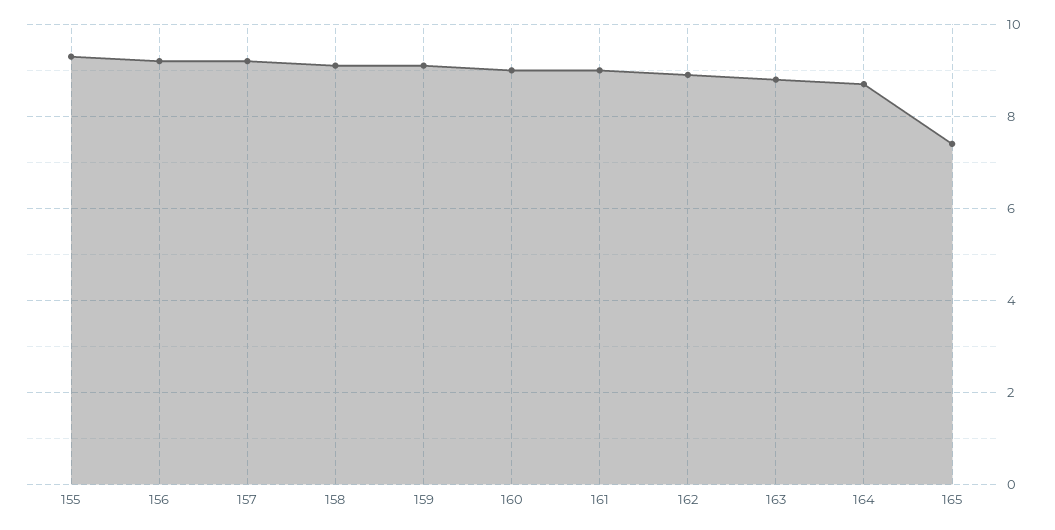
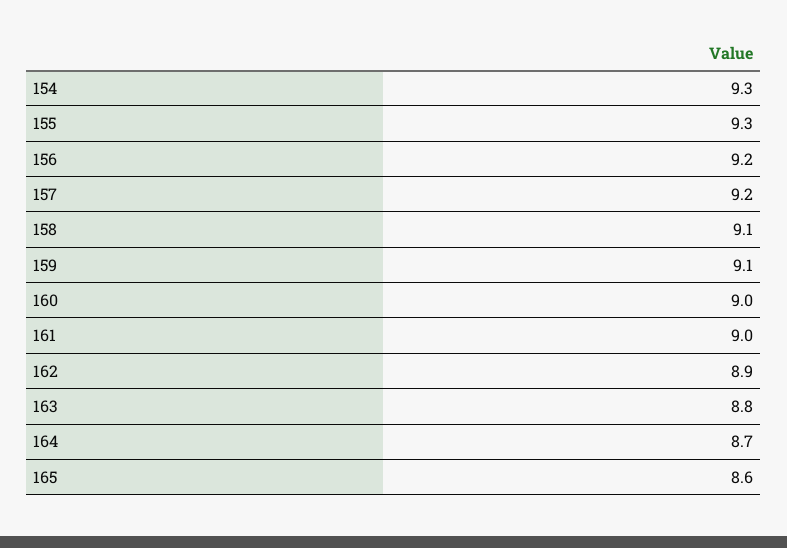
  {
    "155": 9.3,
    "156": 9.2,
    "157": 9.2,
    "158": 9.1,
    "159": 9.1,
    "160": 9,
    "161": 9,
    "162": 8.9,
    "163": 8.8,
    "164": 8.7,
-   "165": 7.5
+   "165": 8.6,
+   "154": 9.3
  }

